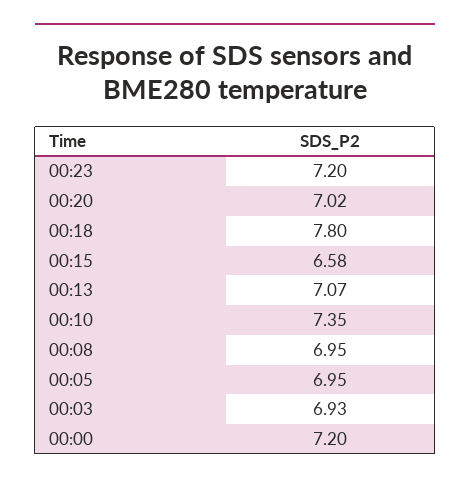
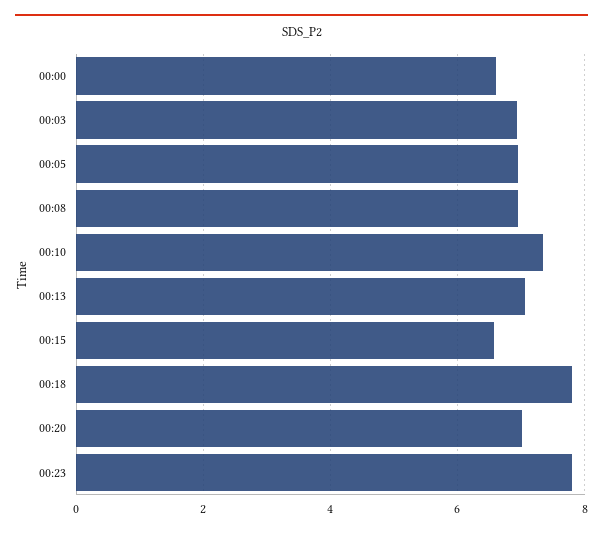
  {
-   "00:23": 7.2,
+   "00:23": 7.8,
    "00:20": 7.02,
    "00:18": 7.8,
    "00:15": 6.58,
    "00:13": 7.07,
    "00:10": 7.35,
    "00:08": 6.95,
    "00:05": 6.95,
    "00:03": 6.93,
-   "00:00": 7.2
+   "00:00": 6.6
  }

